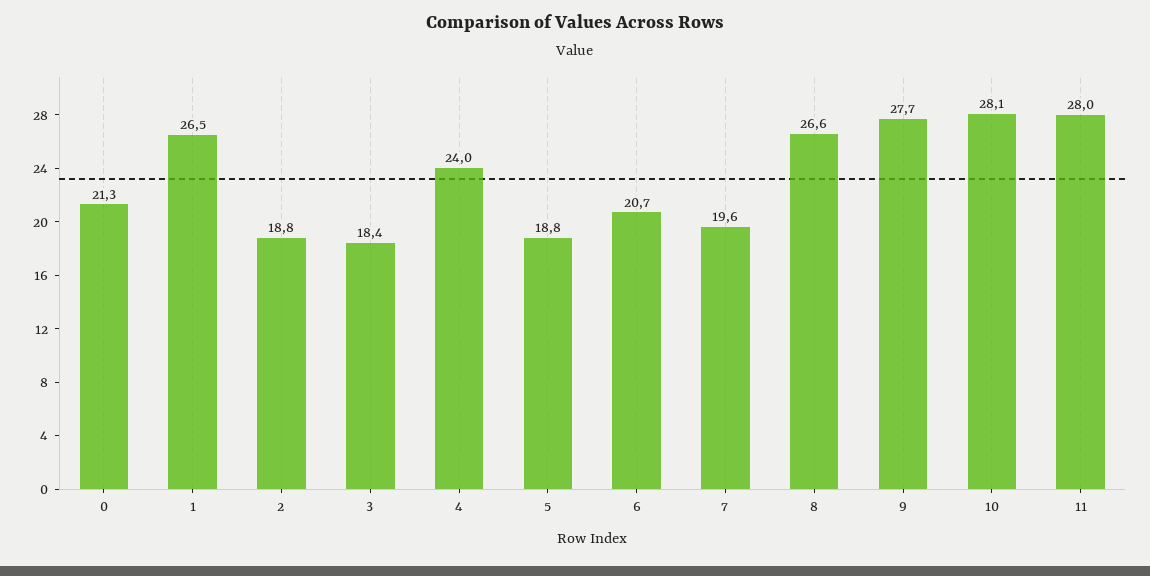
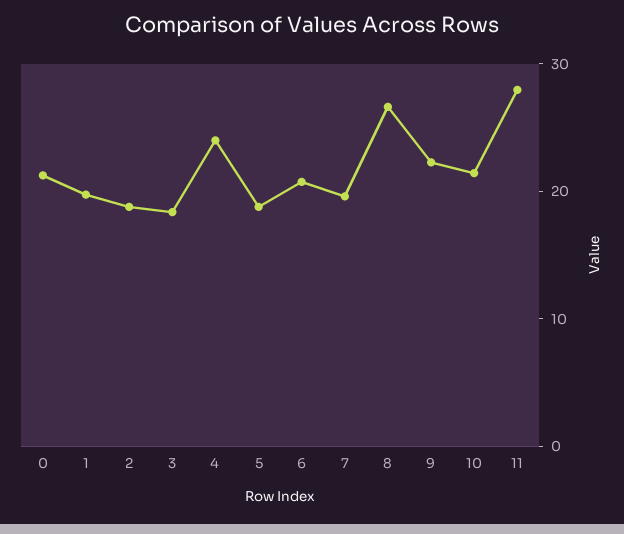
  {
    "0": 21.3,
-   "1": 26.5,
+   "1": 20,
    "2": 18.8,
    "3": 18.4,
    "4": 24,
    "5": 18.8,
    "6": 20.7,
    "7": 19.6,
    "8": 26.6,
-   "9": 27.7,
+   "9": 22,
-   "10": 28.1,
+   "10": 22,
    "11": 28
  }

